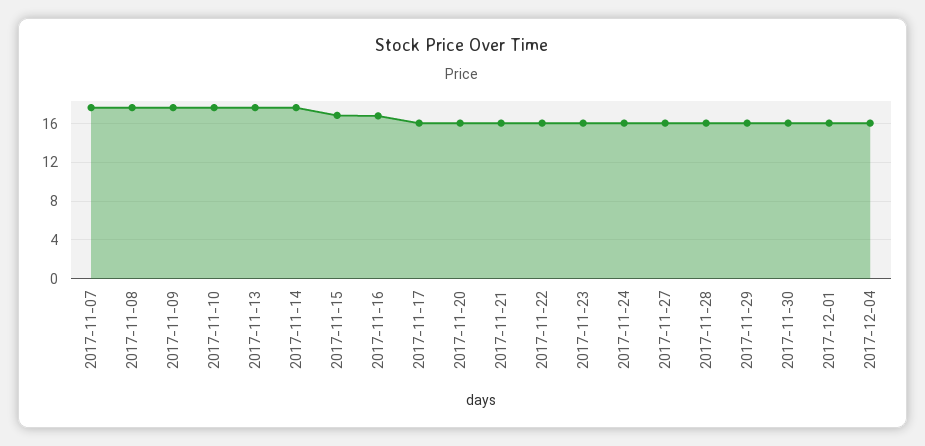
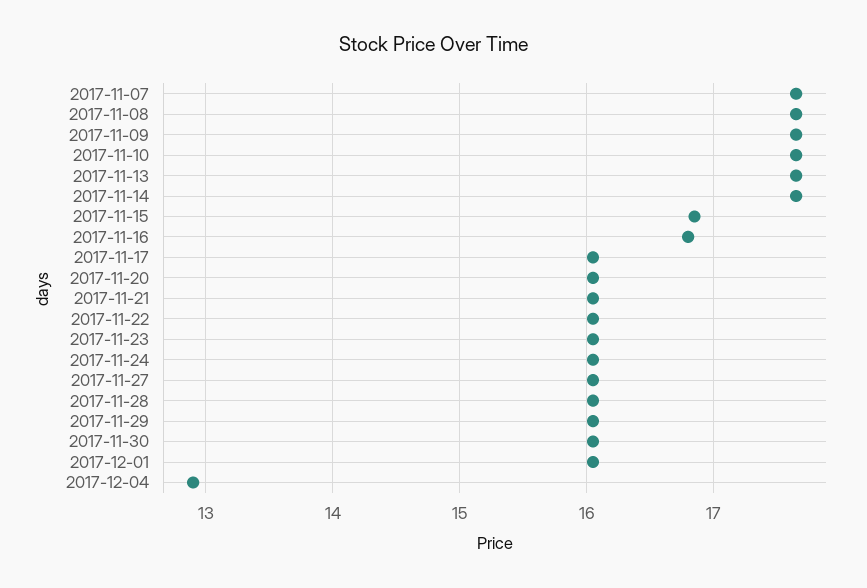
  {
    "2017-11-07": 17.7,
    "2017-11-08": 17.7,
    "2017-11-09": 17.7,
    "2017-11-10": 17.7,
    "2017-11-13": 17.7,
    "2017-11-14": 17.7,
    "2017-11-15": 16.9,
    "2017-11-16": 16.8,
    "2017-11-17": 16.1,
    "2017-11-20": 16.1,
    "2017-11-21": 16.1,
    "2017-11-22": 16.1,
    "2017-11-23": 16.1,
    "2017-11-24": 16.1,
    "2017-11-27": 16.1,
    "2017-11-28": 16.1,
    "2017-11-29": 16.1,
    "2017-11-30": 16.1,
    "2017-12-01": 16.1,
-   "2017-12-04": 16
+   "2017-12-04": 12.9
  }

